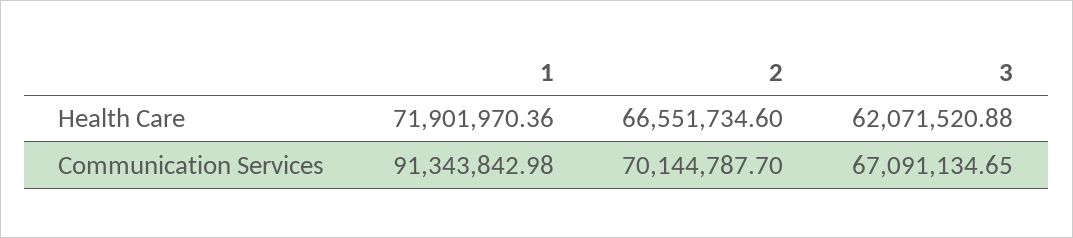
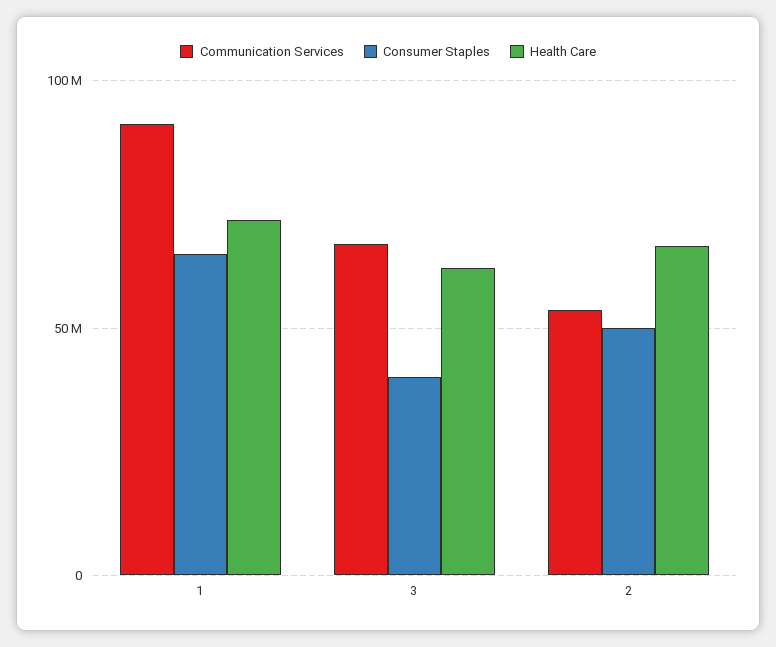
  {
    "Health Care": {
      "1": 71901970.36,
      "2": 66551734.6,
      "3": 62071520.88
    },
    "Communication Services": {
      "1": 91343842.98,
-     "2": 70144787.7,
+     "2": 55000000,
      "3": 67091134.65
-   }
+   },
+   "Consumer Staples": {
+     "1": 65000000,
+     "3": 40000000,
+     "2": 50000000
+   }
  }

